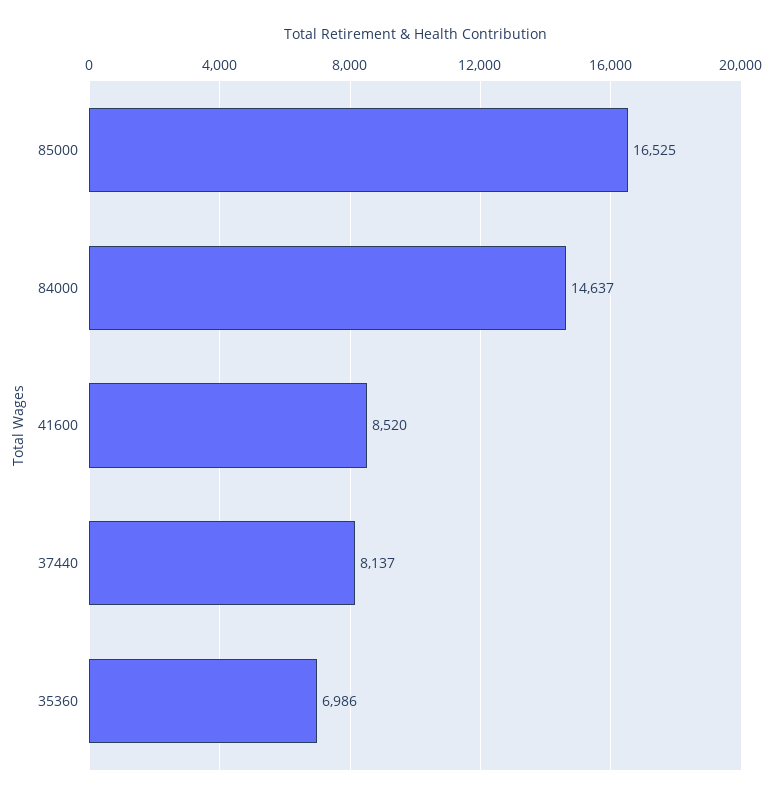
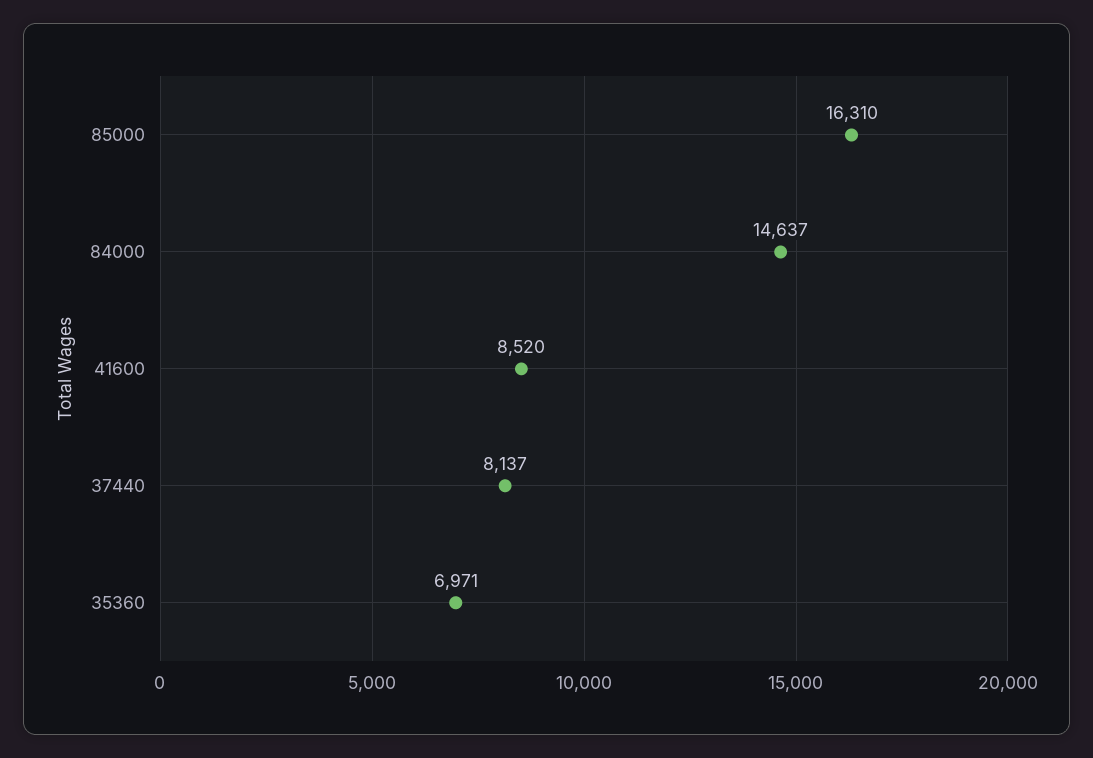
  {
-   "85000": 16525,
+   "85000": 16310,
    "84000": 14637,
    "41600": 8520,
    "37440": 8137,
-   "35360": 6986
+   "35360": 6971
  }

